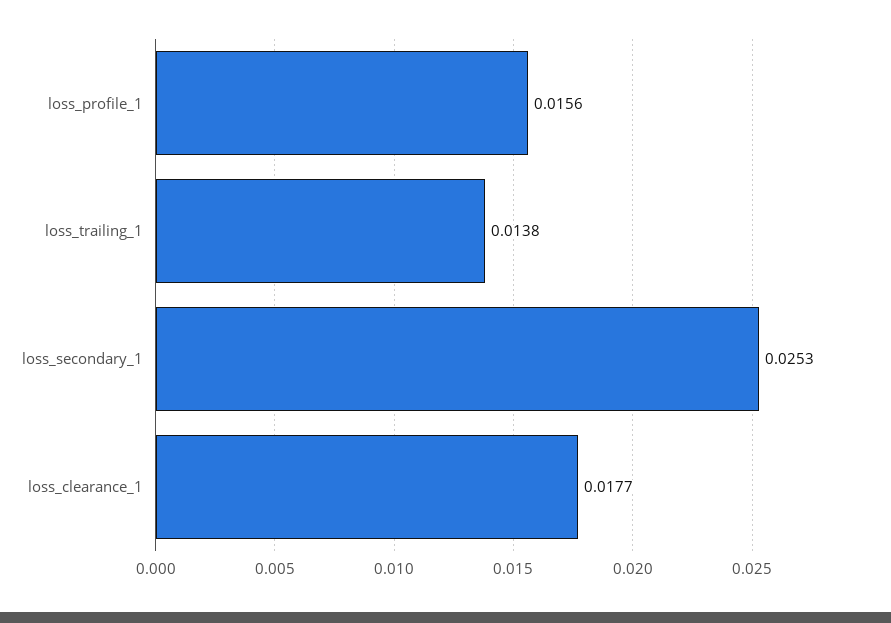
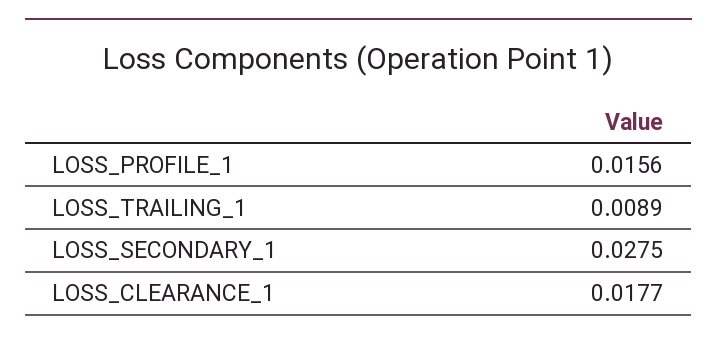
  {
    "loss_profile_1": 0.0156,
-   "loss_trailing_1": 0.0138,
+   "loss_trailing_1": 0.0089,
-   "loss_secondary_1": 0.0253,
+   "loss_secondary_1": 0.0275,
    "loss_clearance_1": 0.0177
  }

